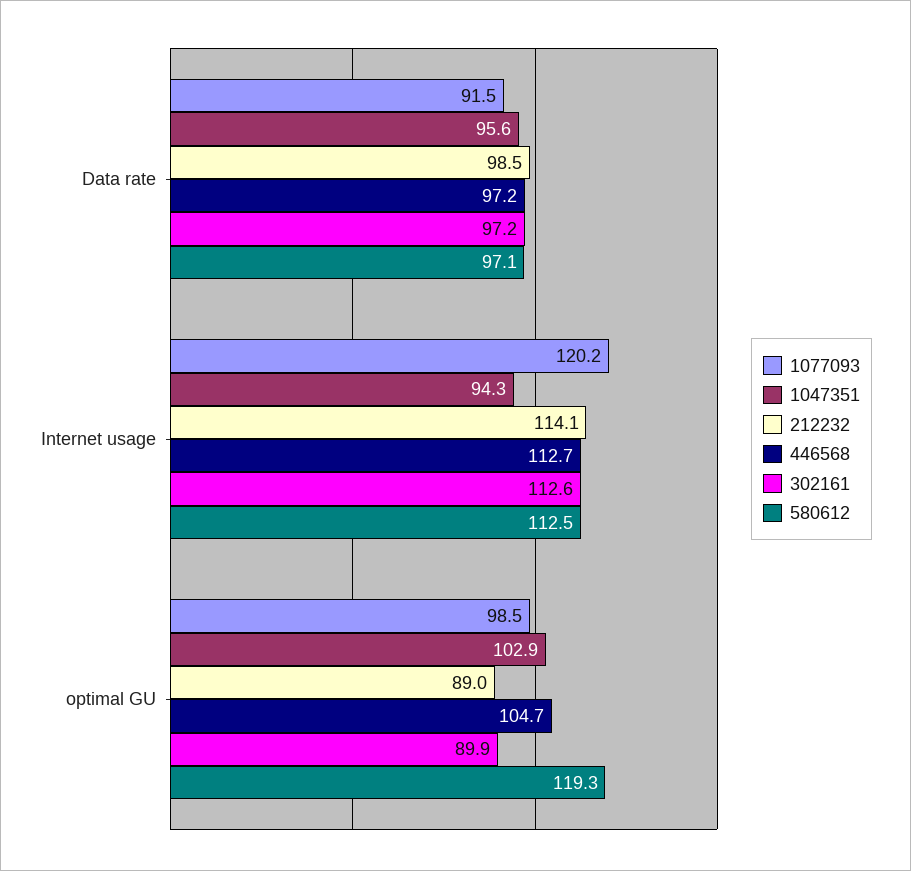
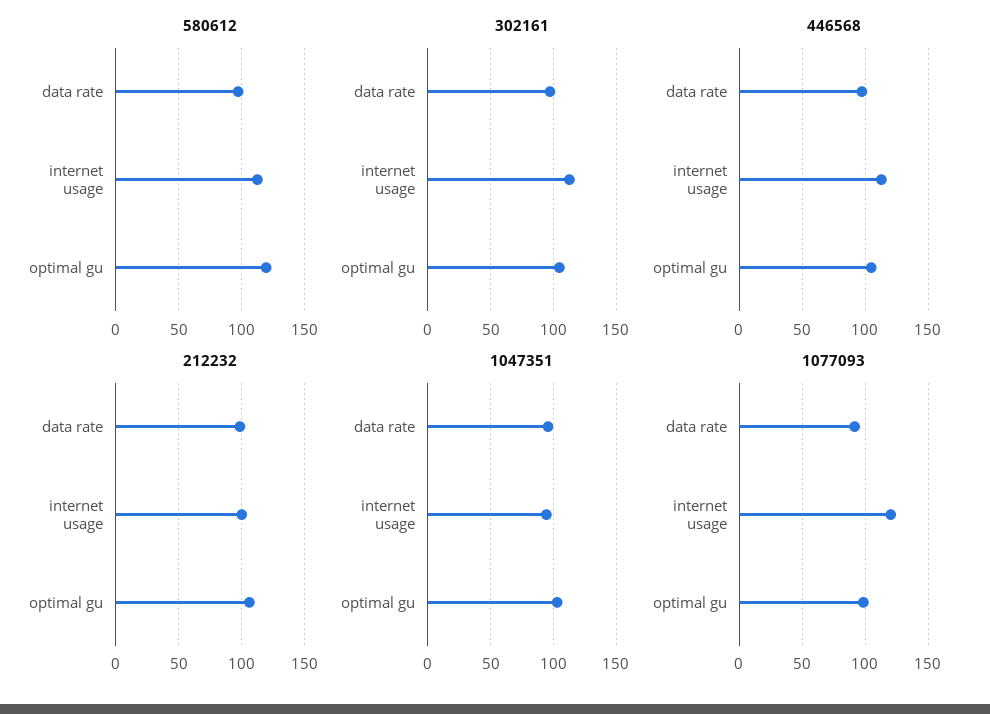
  {
    "1077093": {
      "Data rate": 91.5,
      "Internet usage": 120.2,
      "optimal GU": 98.5
    },
    "1047351": {
      "Data rate": 95.6,
      "Internet usage": 94.3,
      "optimal GU": 102.9
    },
    "212232": {
      "Data rate": 98.5,
-     "Internet usage": 114.1,
+     "Internet usage": 100,
-     "optimal GU": 89
+     "optimal GU": 105
    },
    "446568": {
      "Data rate": 97.2,
      "Internet usage": 112.7,
      "optimal GU": 104.7
    },
    "302161": {
      "Data rate": 97.2,
      "Internet usage": 112.6,
-     "optimal GU": 89.9
+     "optimal GU": 105
    },
    "580612": {
      "Data rate": 97.1,
      "Internet usage": 112.5,
      "optimal GU": 119.3
    }
  }

